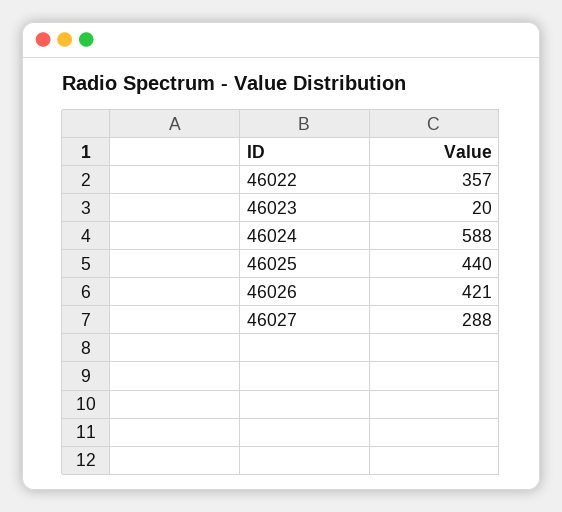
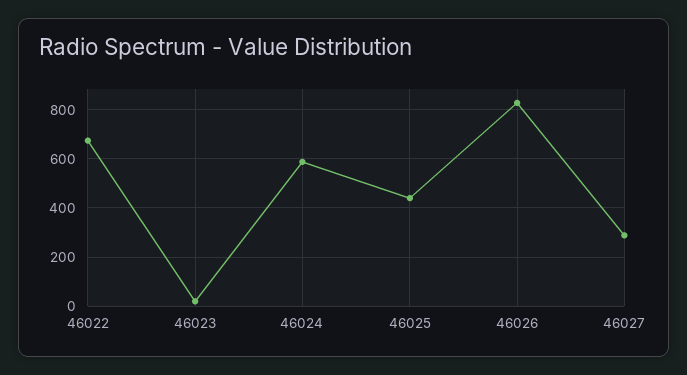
  {
-   "46022": 357,
+   "46022": 675,
    "46023": 20,
    "46024": 588,
    "46025": 440,
-   "46026": 421,
+   "46026": 825,
    "46027": 288
  }

